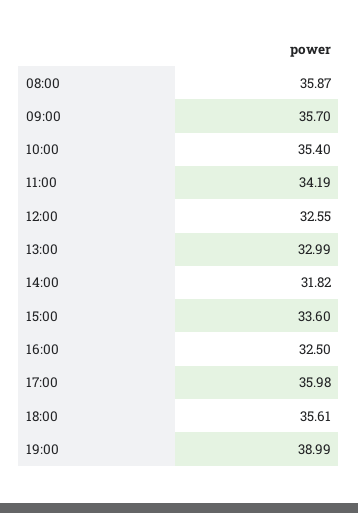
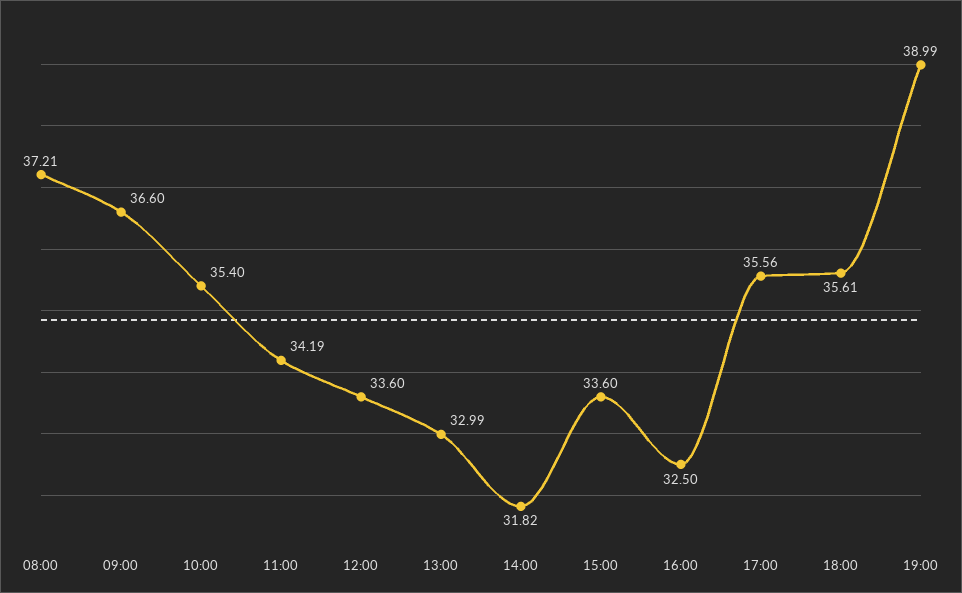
  {
-   "08:00": 35.87,
+   "08:00": 37.21,
-   "09:00": 35.7,
+   "09:00": 36.6,
    "10:00": 35.4,
    "11:00": 34.19,
-   "12:00": 32.55,
+   "12:00": 33.6,
    "13:00": 32.99,
    "14:00": 31.82,
    "15:00": 33.6,
    "16:00": 32.5,
-   "17:00": 35.98,
+   "17:00": 35.56,
    "18:00": 35.61,
    "19:00": 38.99
  }

